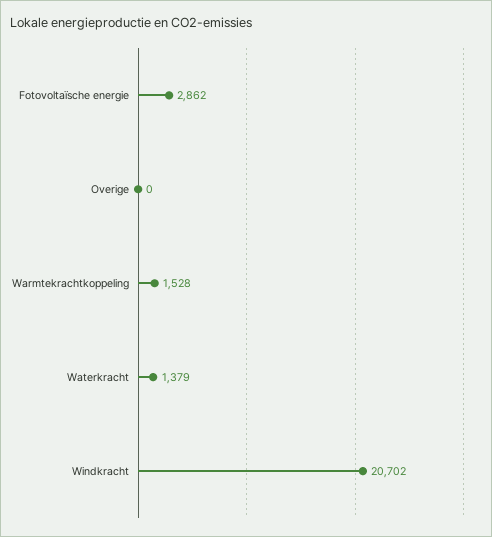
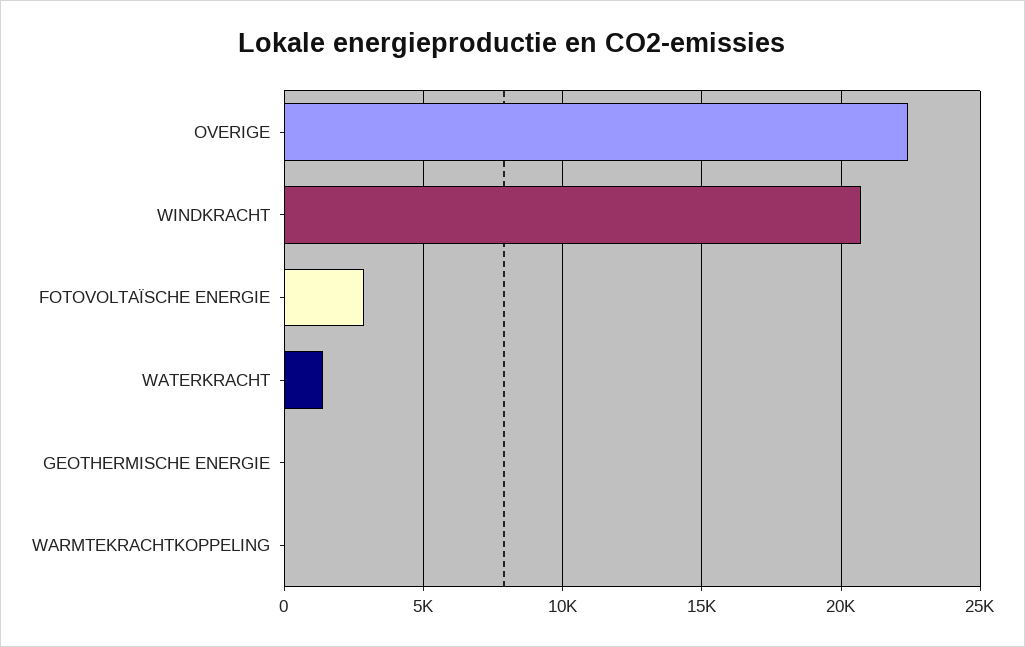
  {
    "Fotovoltaïsche energie": 2862,
-   "Overige": 0,
+   "Overige": 22500,
-   "Warmtekrachtkoppeling": 1528,
+   "Warmtekrachtkoppeling": 0,
    "Waterkracht": 1379,
-   "Windkracht": 20702
+   "Windkracht": 20702,
+   "GEOTHERMISCHE ENERGIE": 0
  }

